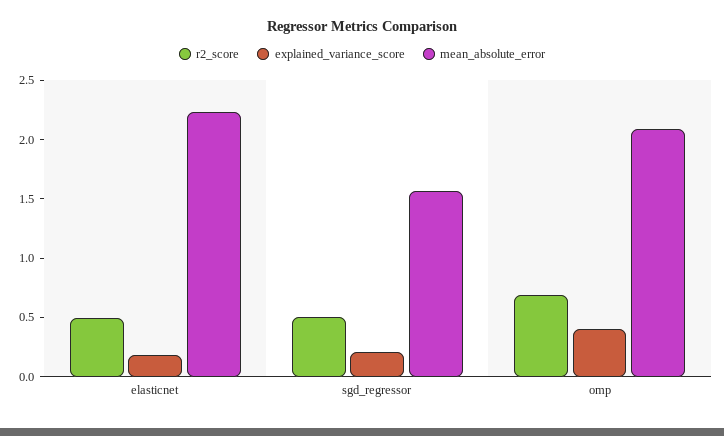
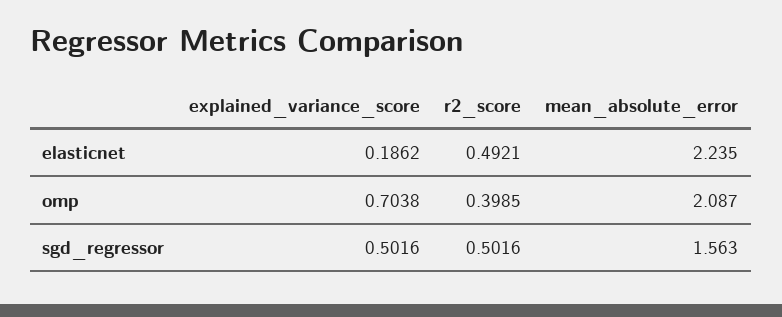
  {
    "r2_score": {
      "elasticnet": 0.4921,
      "sgd_regressor": 0.5016,
-     "omp": 0.7
+     "omp": 0.3985
    },
    "explained_variance_score": {
      "elasticnet": 0.1862,
-     "sgd_regressor": 0.2,
+     "sgd_regressor": 0.5016,
-     "omp": 0.4
+     "omp": 0.7038
    },
    "mean_absolute_error": {
      "elasticnet": 2.235,
      "sgd_regressor": 1.563,
      "omp": 2.087
    }
  }

